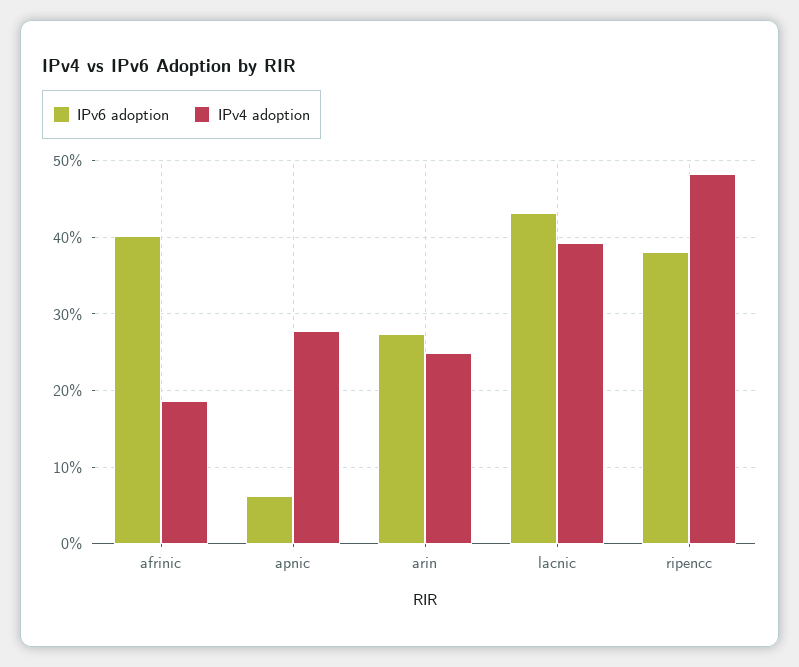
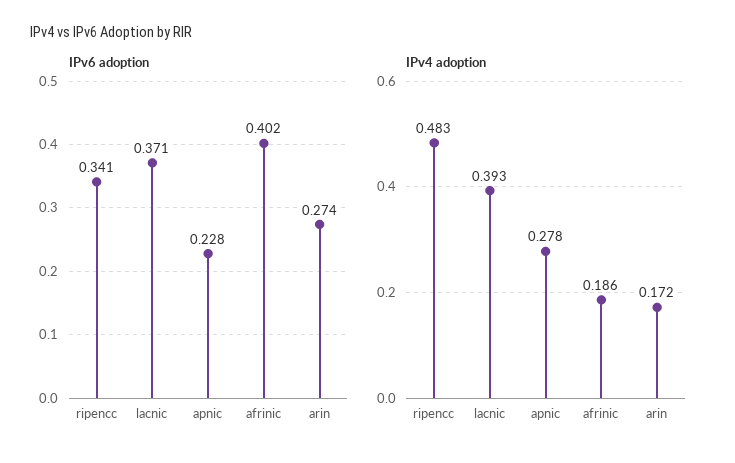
  {
    "IPv6 adoption": {
      "afrinic": 0.402,
-     "apnic": 0.06,
+     "apnic": 0.228,
      "arin": 0.274,
-     "lacnic": 0.43,
+     "lacnic": 0.371,
-     "ripencc": 0.38
+     "ripencc": 0.341
    },
    "IPv4 adoption": {
      "afrinic": 0.186,
      "apnic": 0.278,
-     "arin": 0.25,
+     "arin": 0.172,
      "lacnic": 0.393,
      "ripencc": 0.483
    }
  }

